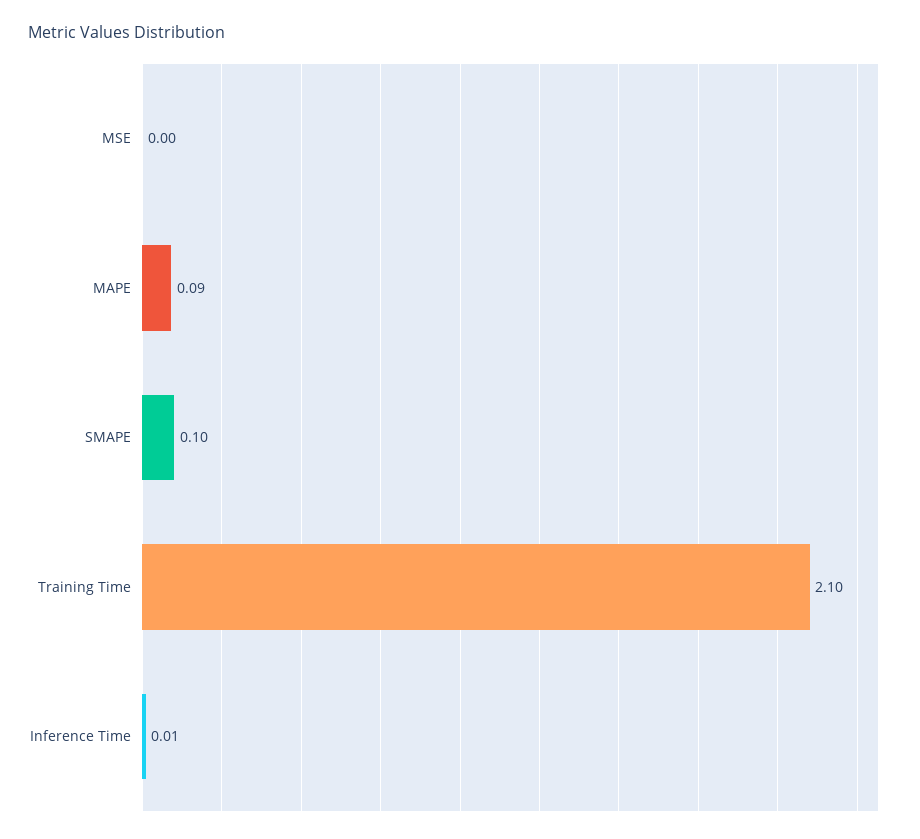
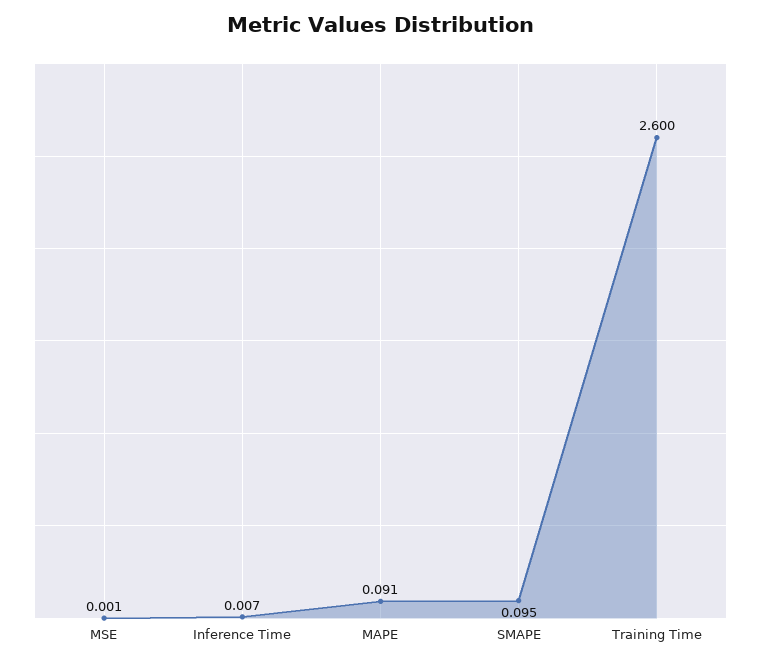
  {
    "MSE": 0.001,
    "MAPE": 0.091,
    "SMAPE": 0.095,
-   "Training Time": 2.1,
+   "Training Time": 2.6,
    "Inference Time": 0.007
  }

